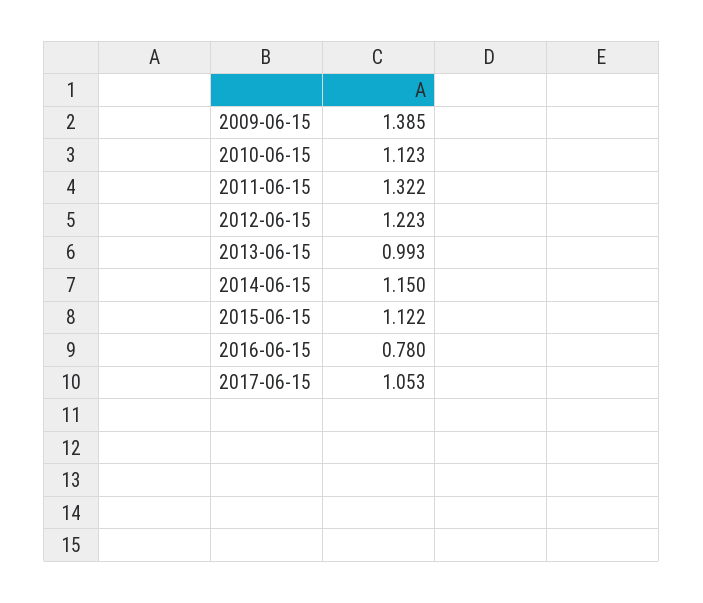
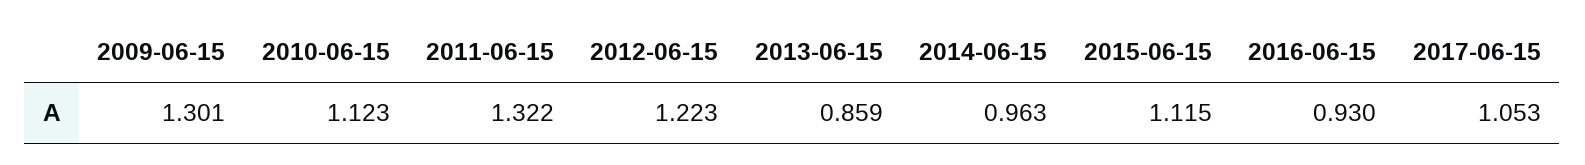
  {
-   "2009-06-15": 1.385,
+   "2009-06-15": 1.301,
    "2010-06-15": 1.123,
    "2011-06-15": 1.322,
    "2012-06-15": 1.223,
-   "2013-06-15": 0.993,
+   "2013-06-15": 0.859,
-   "2014-06-15": 1.15,
+   "2014-06-15": 0.963,
-   "2015-06-15": 1.122,
+   "2015-06-15": 1.115,
-   "2016-06-15": 0.78,
+   "2016-06-15": 0.93,
    "2017-06-15": 1.053
  }

